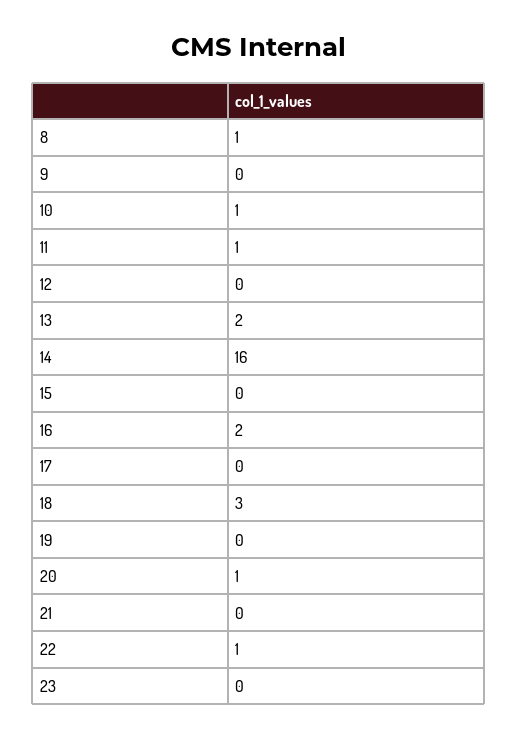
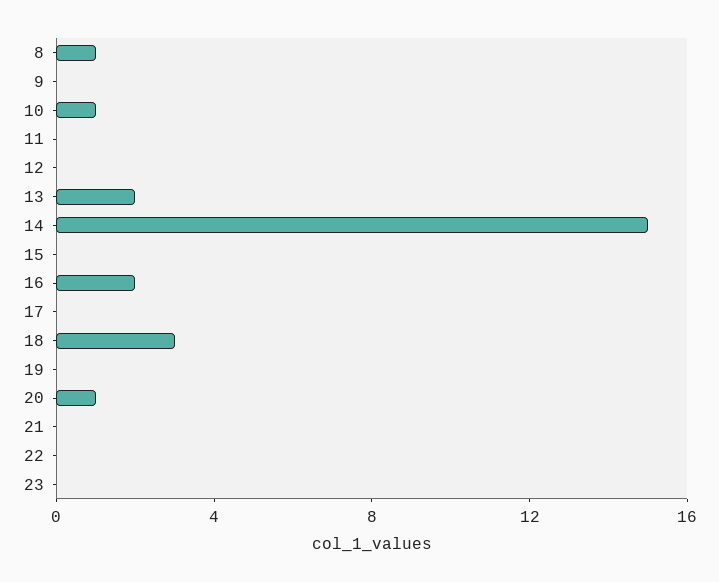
  {
    "8": 1,
    "9": 0,
    "10": 1,
-   "11": 1,
+   "11": 0,
    "12": 0,
    "13": 2,
-   "14": 16,
+   "14": 15,
    "15": 0,
    "16": 2,
    "17": 0,
    "18": 3,
    "19": 0,
    "20": 1,
    "21": 0,
-   "22": 1,
+   "22": 0,
    "23": 0
  }

